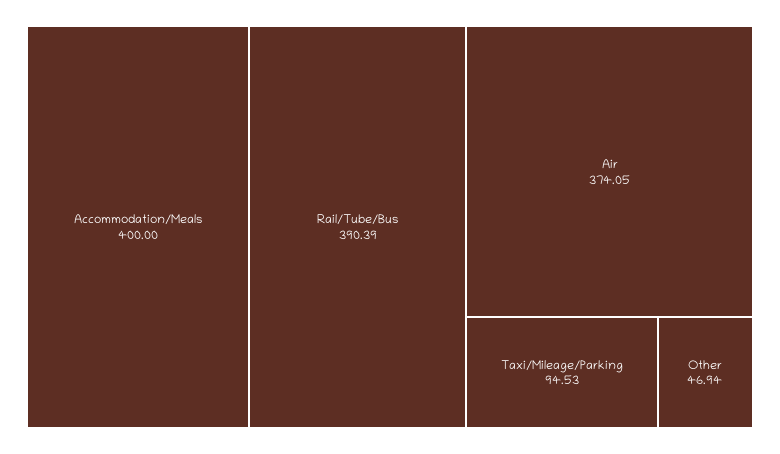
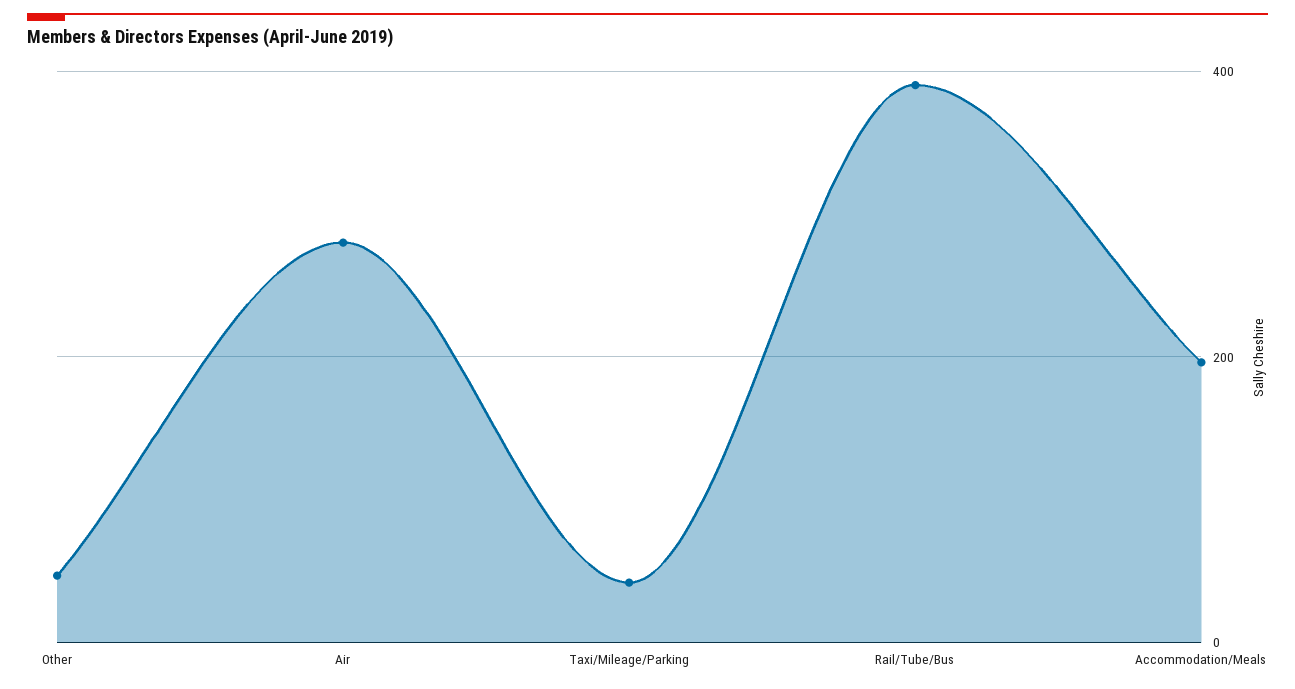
  {
-   "Accommodation/Meals": 400,
+   "Accommodation/Meals": 200,
    "Rail/Tube/Bus": 390.39,
-   "Air": 374.05,
+   "Air": 280,
-   "Taxi/Mileage/Parking": 94.53,
+   "Taxi/Mileage/Parking": 40,
    "Other": 46.94
  }

